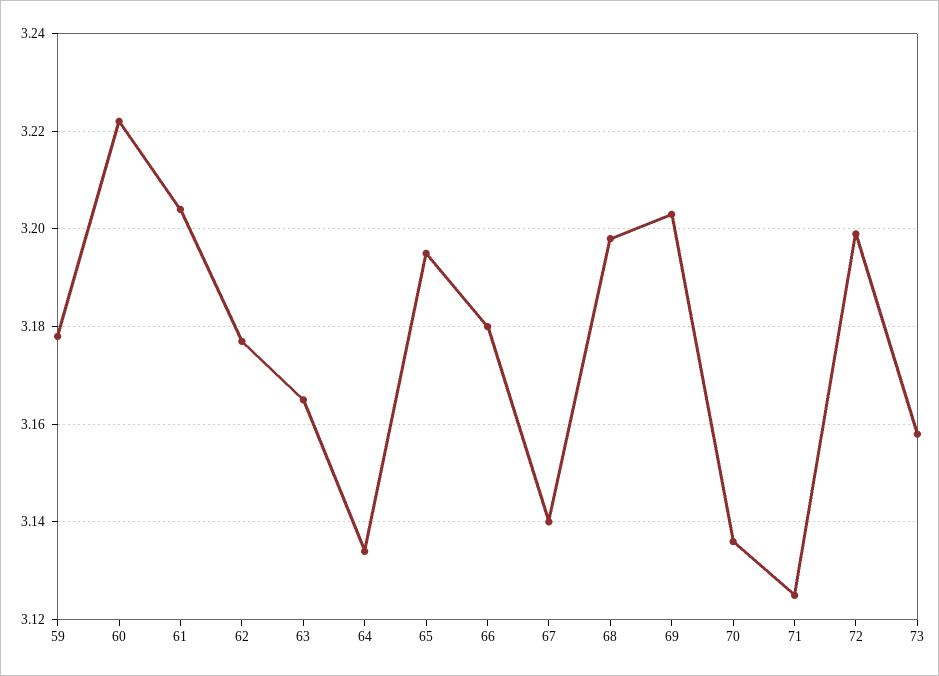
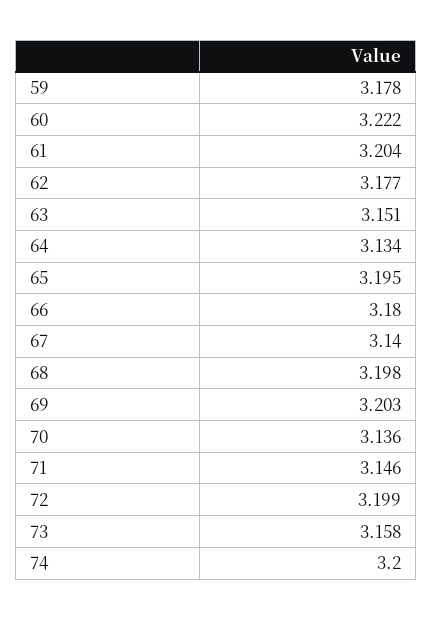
  {
    "59": 3.178,
    "60": 3.222,
    "61": 3.204,
    "62": 3.177,
-   "63": 3.165,
+   "63": 3.151,
    "64": 3.134,
    "65": 3.195,
    "66": 3.18,
    "67": 3.14,
    "68": 3.198,
    "69": 3.203,
    "70": 3.136,
-   "71": 3.125,
+   "71": 3.146,
    "72": 3.199,
-   "73": 3.158
+   "73": 3.158,
+   "74": 3.2
  }

